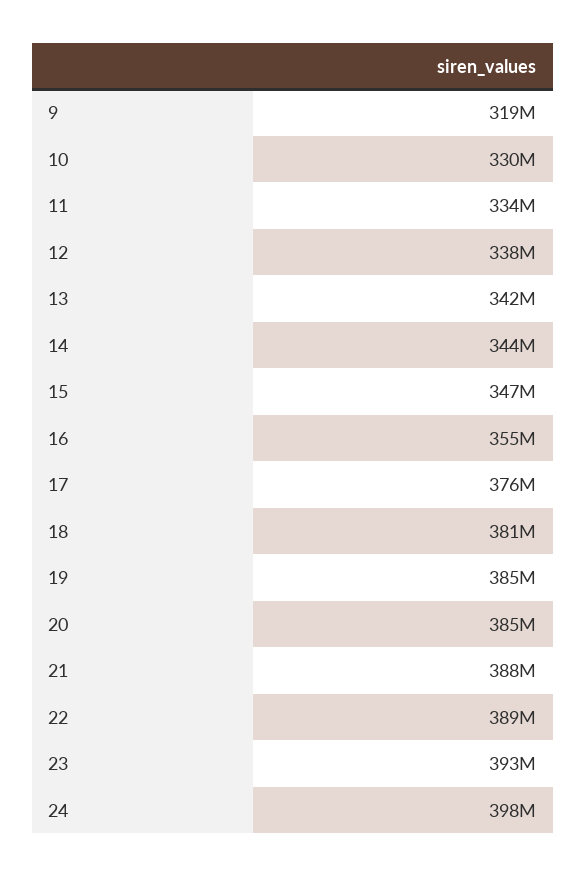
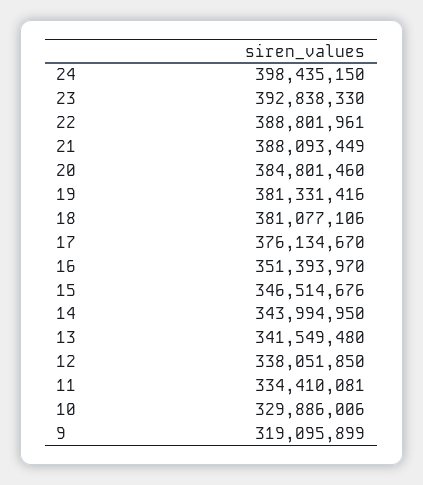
  {
    "9": 319095899,
    "10": 329886006,
    "11": 334410081,
    "12": 338051850,
    "13": 341549480,
    "14": 343994950,
    "15": 346514676,
-   "16": 355000000,
+   "16": 351393970,
    "17": 376134670,
    "18": 381077106,
-   "19": 385000000,
+   "19": 381331416,
    "20": 384801460,
    "21": 388093449,
    "22": 388801961,
    "23": 392838330,
    "24": 398435150
  }

